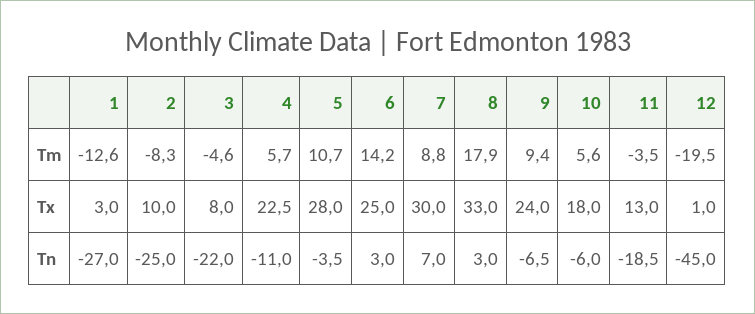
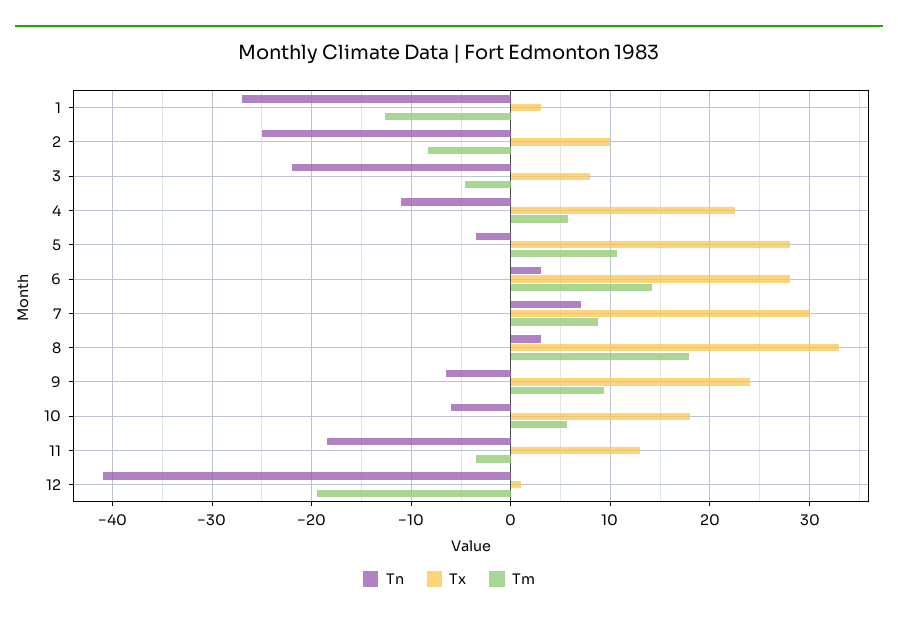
  {
    "Tm": {
      "1": -12.6,
      "2": -8.3,
      "3": -4.6,
      "4": 5.7,
      "5": 10.7,
      "6": 14.2,
      "7": 8.8,
      "8": 17.9,
      "9": 9.4,
      "10": 5.6,
      "11": -3.5,
      "12": -19.5
    },
    "Tx": {
      "1": 3,
      "2": 10,
      "3": 8,
      "4": 22.5,
      "5": 28,
-     "6": 25,
+     "6": 28,
      "7": 30,
      "8": 33,
      "9": 24,
      "10": 18,
      "11": 13,
      "12": 1
    },
    "Tn": {
      "1": -27,
      "2": -25,
      "3": -22,
      "4": -11,
      "5": -3.5,
      "6": 3,
      "7": 7,
      "8": 3,
      "9": -6.5,
      "10": -6,
      "11": -18.5,
-     "12": -45
+     "12": -41
    }
  }

